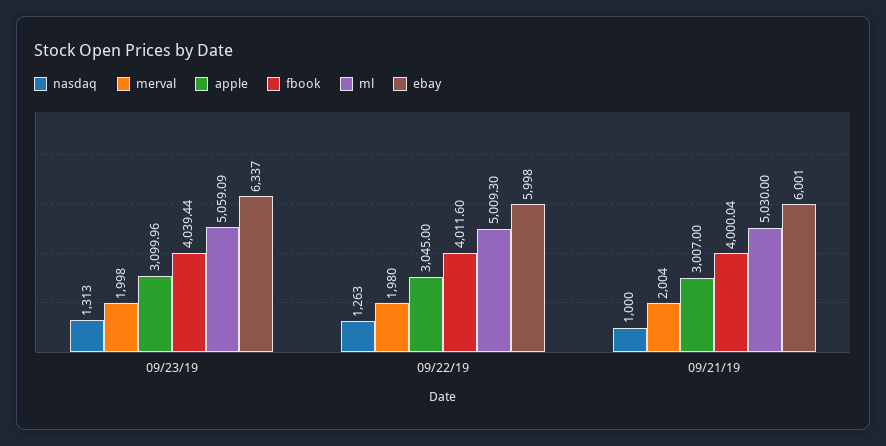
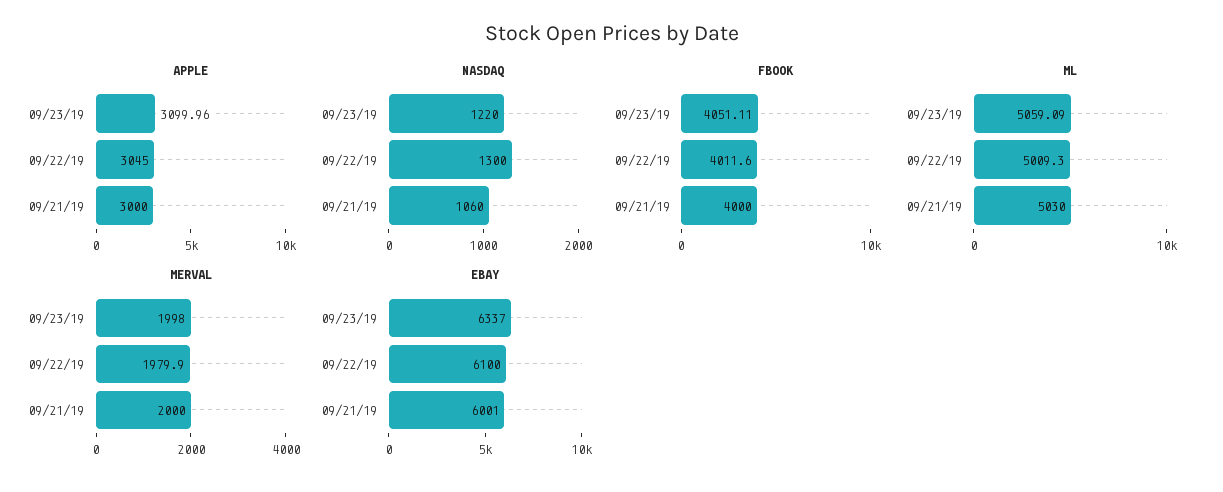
  {
    "nasdaq": {
-     "09/23/19": 1313,
+     "09/23/19": 1220,
-     "09/22/19": 1263,
+     "09/22/19": 1300,
-     "09/21/19": 1000
+     "09/21/19": 1060
    },
    "merval": {
      "09/23/19": 1998,
-     "09/22/19": 1980,
+     "09/22/19": 1979.9,
-     "09/21/19": 2004
+     "09/21/19": 2000
    },
    "apple": {
      "09/23/19": 3099.96,
      "09/22/19": 3045,
-     "09/21/19": 3007
+     "09/21/19": 3000
    },
    "fbook": {
-     "09/23/19": 4039.44,
+     "09/23/19": 4051.11,
      "09/22/19": 4011.6,
-     "09/21/19": 4000.04
+     "09/21/19": 4000
    },
    "ml": {
      "09/23/19": 5059.09,
      "09/22/19": 5009.3,
      "09/21/19": 5030
    },
    "ebay": {
      "09/23/19": 6337,
-     "09/22/19": 5998,
+     "09/22/19": 6100,
      "09/21/19": 6001
    }
  }

